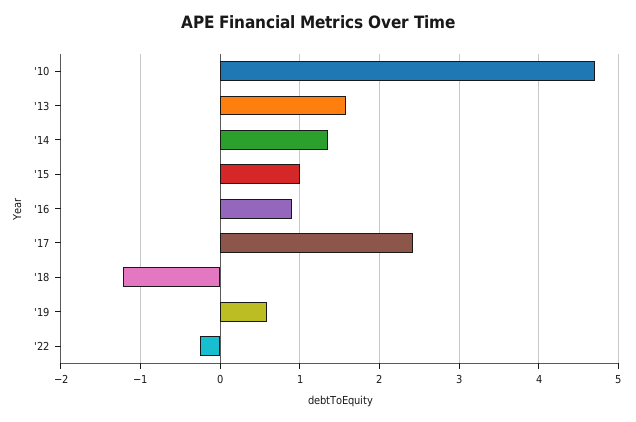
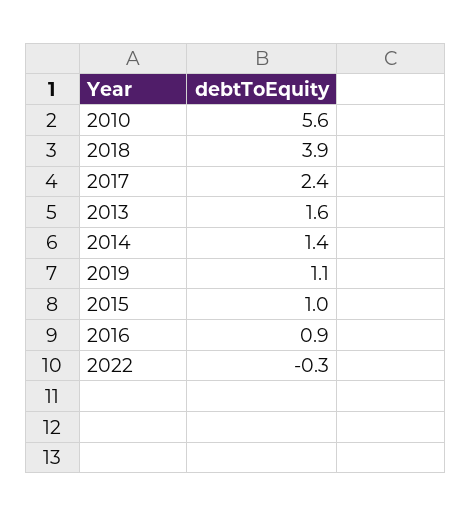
  {
-   "'10": 4.7,
+   "'10": 5.6,
    "'13": 1.6,
    "'14": 1.4,
    "'15": 1,
    "'16": 0.9,
    "'17": 2.4,
-   "'18": -1.2,
+   "'18": 3.9,
-   "'19": 0.6,
+   "'19": 1.1,
    "'22": -0.3
  }

